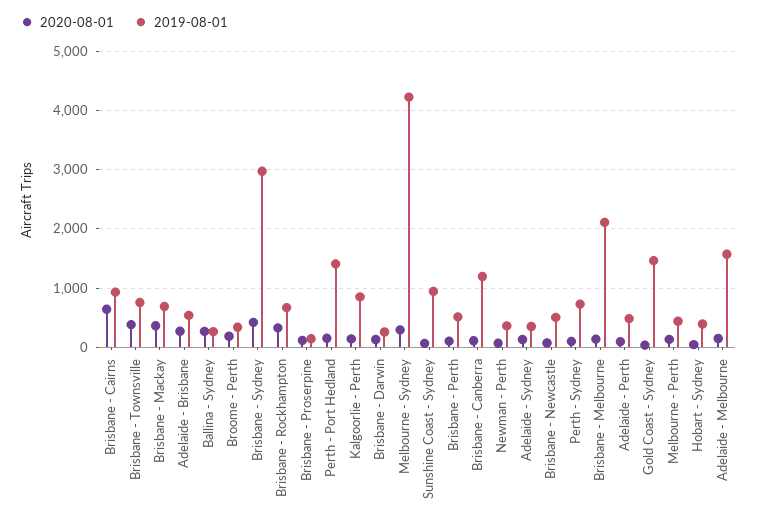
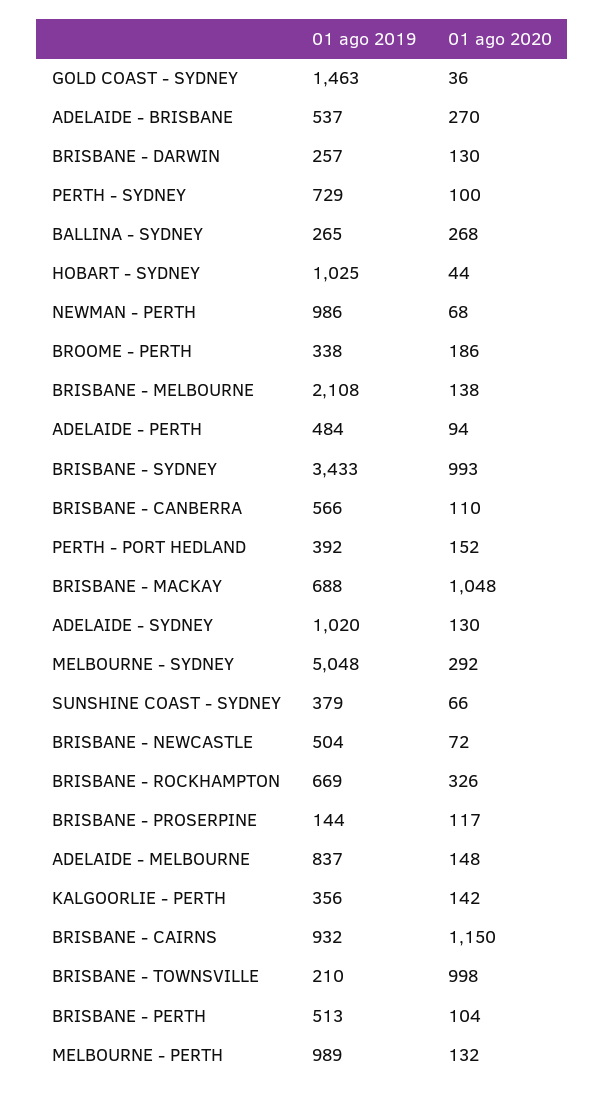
  {
    "2020-08-01": {
-     "Brisbane - Cairns": 600,
+     "Brisbane - Cairns": 1150,
-     "Brisbane - Townsville": 400,
+     "Brisbane - Townsville": 998,
-     "Brisbane - Mackay": 400,
+     "Brisbane - Mackay": 1048,
      "Adelaide - Brisbane": 270,
      "Ballina - Sydney": 268,
      "Broome - Perth": 186,
-     "Brisbane - Sydney": 400,
+     "Brisbane - Sydney": 993,
      "Brisbane - Rockhampton": 326,
      "Brisbane - Proserpine": 117,
      "Perth - Port Hedland": 152,
      "Kalgoorlie - Perth": 142,
      "Brisbane - Darwin": 130,
      "Melbourne - Sydney": 292,
      "Sunshine Coast - Sydney": 66,
      "Brisbane - Perth": 104,
      "Brisbane - Canberra": 110,
      "Newman - Perth": 68,
      "Adelaide - Sydney": 130,
      "Brisbane - Newcastle": 72,
      "Perth - Sydney": 100,
      "Brisbane - Melbourne": 138,
      "Adelaide - Perth": 94,
      "Gold Coast - Sydney": 36,
      "Melbourne - Perth": 132,
      "Hobart - Sydney": 44,
      "Adelaide - Melbourne": 148
    },
    "2019-08-01": {
      "Brisbane - Cairns": 932,
-     "Brisbane - Townsville": 800,
+     "Brisbane - Townsville": 210,
      "Brisbane - Mackay": 688,
      "Adelaide - Brisbane": 537,
      "Ballina - Sydney": 265,
      "Broome - Perth": 338,
-     "Brisbane - Sydney": 3000,
+     "Brisbane - Sydney": 3433,
      "Brisbane - Rockhampton": 669,
      "Brisbane - Proserpine": 144,
-     "Perth - Port Hedland": 1400,
+     "Perth - Port Hedland": 392,
-     "Kalgoorlie - Perth": 800,
+     "Kalgoorlie - Perth": 356,
      "Brisbane - Darwin": 257,
-     "Melbourne - Sydney": 4200,
+     "Melbourne - Sydney": 5048,
-     "Sunshine Coast - Sydney": 1000,
+     "Sunshine Coast - Sydney": 379,
      "Brisbane - Perth": 513,
-     "Brisbane - Canberra": 1200,
+     "Brisbane - Canberra": 566,
-     "Newman - Perth": 400,
+     "Newman - Perth": 986,
-     "Adelaide - Sydney": 400,
+     "Adelaide - Sydney": 1020,
      "Brisbane - Newcastle": 504,
      "Perth - Sydney": 729,
      "Brisbane - Melbourne": 2108,
      "Adelaide - Perth": 484,
      "Gold Coast - Sydney": 1463,
-     "Melbourne - Perth": 400,
+     "Melbourne - Perth": 989,
-     "Hobart - Sydney": 400,
+     "Hobart - Sydney": 1025,
-     "Adelaide - Melbourne": 1600
+     "Adelaide - Melbourne": 837
    }
  }

